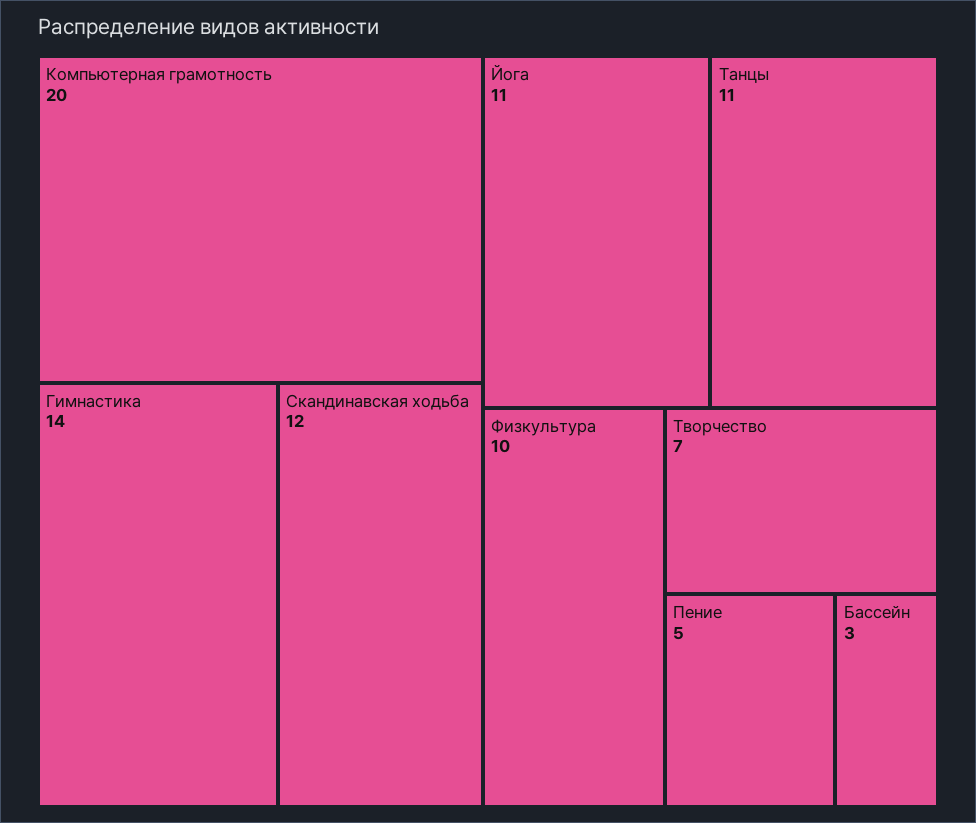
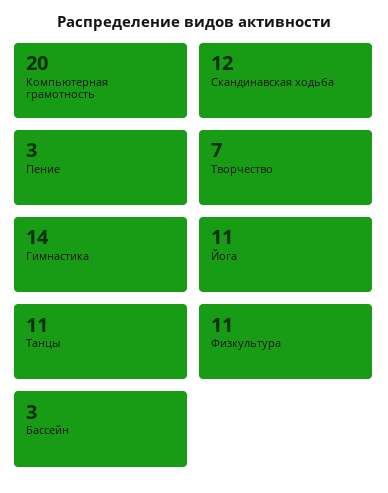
  {
    "Компьютерная грамотность": 20,
    "Гимнастика": 14,
    "Скандинавская ходьба": 12,
    "Йога": 11,
    "Танцы": 11,
-   "Физкультура": 10,
+   "Физкультура": 11,
    "Творчество": 7,
-   "Пение": 5,
+   "Пение": 3,
    "Бассейн": 3
  }

